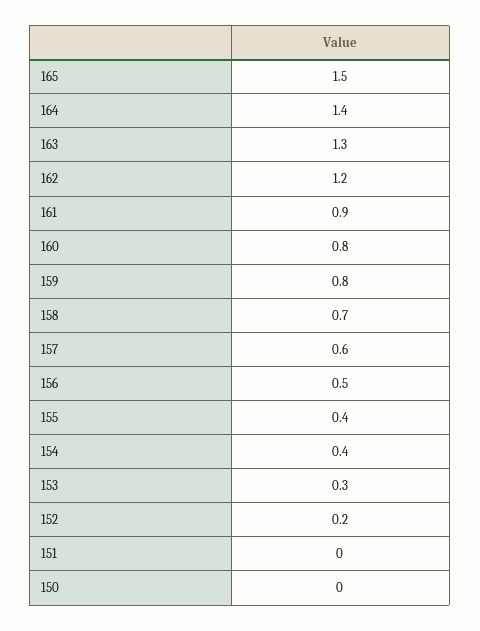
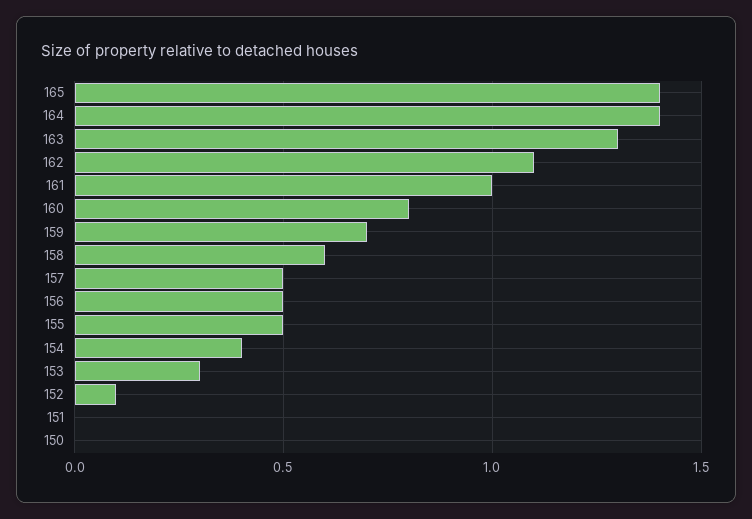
  {
-   "165": 1.5,
+   "165": 1.4,
    "164": 1.4,
    "163": 1.3,
-   "162": 1.2,
+   "162": 1.1,
-   "161": 0.9,
+   "161": 1,
    "160": 0.8,
-   "159": 0.8,
+   "159": 0.7,
-   "158": 0.7,
+   "158": 0.6,
-   "157": 0.6,
+   "157": 0.5,
    "156": 0.5,
-   "155": 0.4,
+   "155": 0.5,
    "154": 0.4,
    "153": 0.3,
-   "152": 0.2,
+   "152": 0.1,
    "151": 0,
    "150": 0
  }

